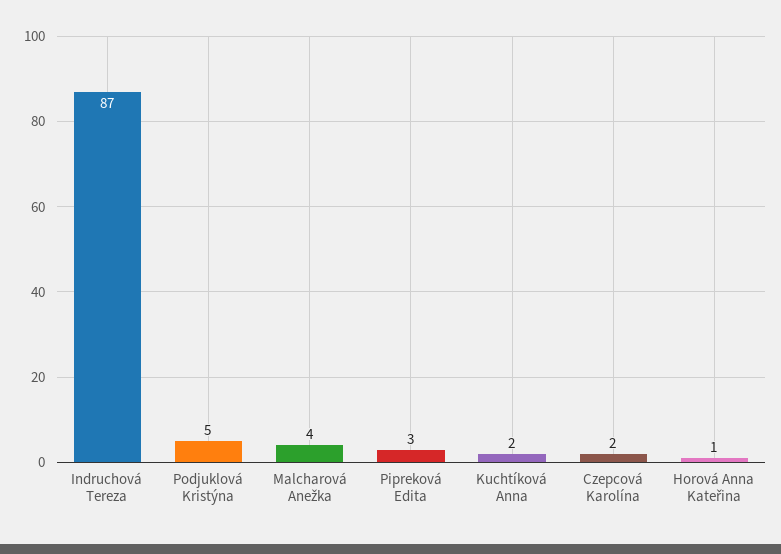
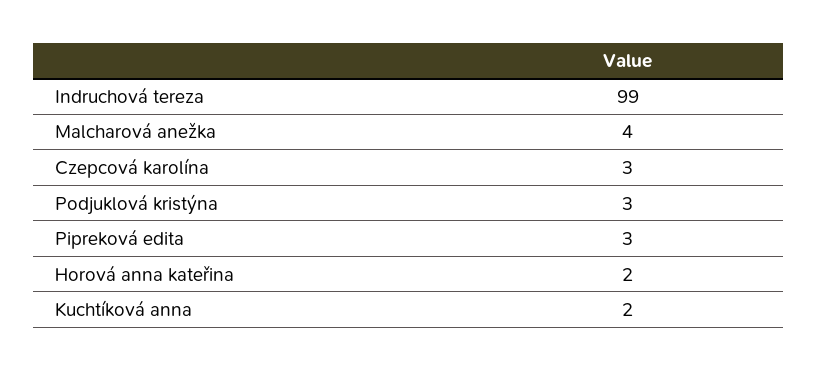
  {
-   "Indruchová Tereza": 87,
+   "Indruchová Tereza": 99,
-   "Podjuklová Kristýna": 5,
+   "Podjuklová Kristýna": 3,
    "Malcharová Anežka": 4,
    "Pipreková Edita": 3,
    "Kuchtíková Anna": 2,
-   "Czepcová Karolína": 2,
+   "Czepcová Karolína": 3,
-   "Horová Anna Kateřina": 1
+   "Horová Anna Kateřina": 2
  }

